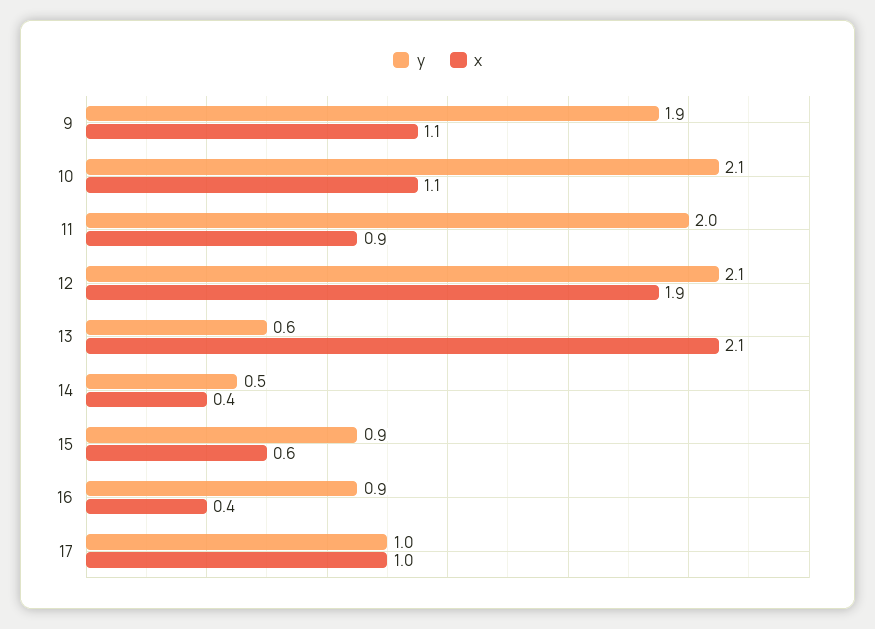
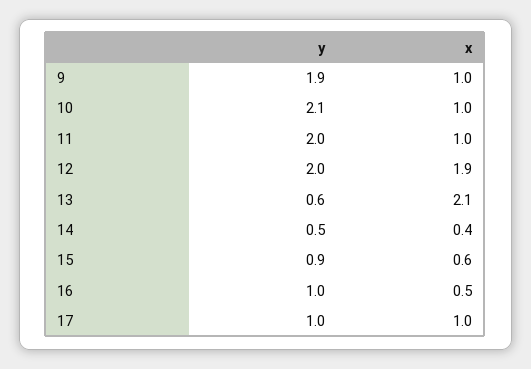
  {
    "y": {
      "9": 1.9,
      "10": 2.1,
      "11": 2,
-     "12": 2.1,
+     "12": 2,
      "13": 0.6,
      "14": 0.5,
      "15": 0.9,
-     "16": 0.9,
+     "16": 1,
      "17": 1
    },
    "x": {
-     "9": 1.1,
+     "9": 1,
-     "10": 1.1,
+     "10": 1,
-     "11": 0.9,
+     "11": 1,
      "12": 1.9,
      "13": 2.1,
      "14": 0.4,
      "15": 0.6,
-     "16": 0.4,
+     "16": 0.5,
      "17": 1
    }
  }

